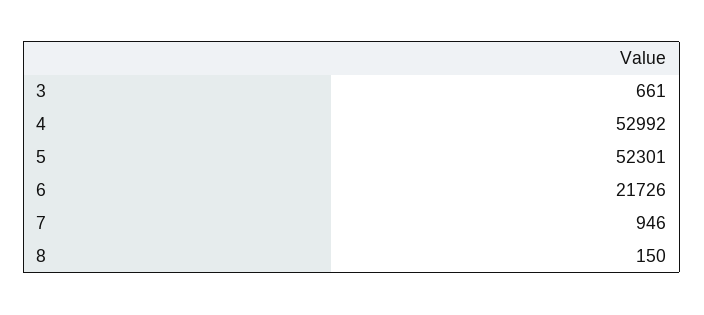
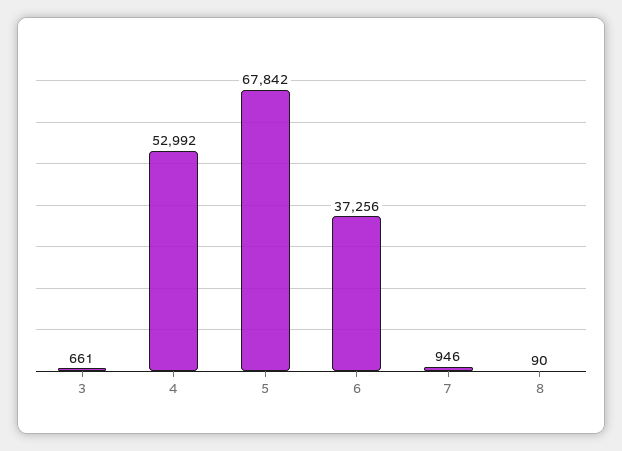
  {
    "3": 661,
    "4": 52992,
-   "5": 52301,
+   "5": 67842,
-   "6": 21726,
+   "6": 37256,
    "7": 946,
-   "8": 150
+   "8": 90
  }

